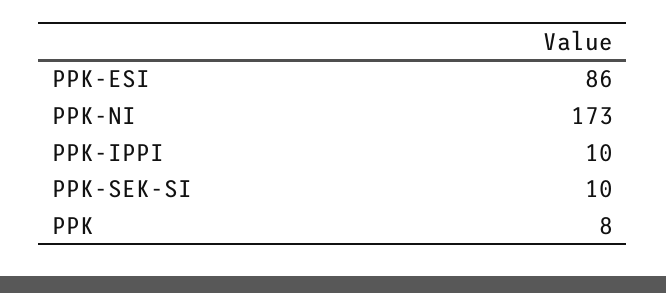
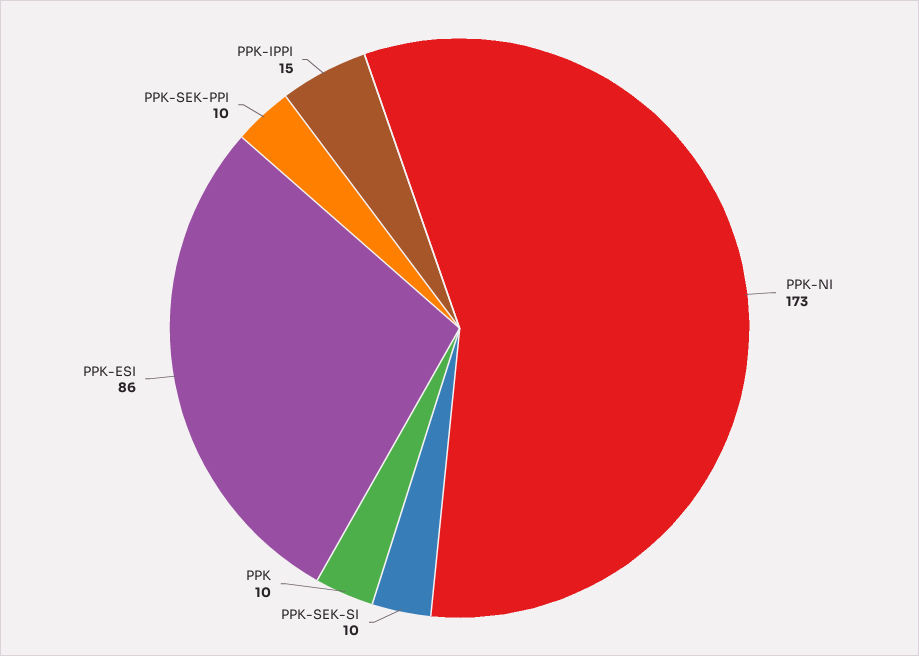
  {
    "PPK-ESI": 86,
    "PPK-NI": 173,
-   "PPK-IPPI": 10,
+   "PPK-IPPI": 15,
    "PPK-SEK-SI": 10,
-   "PPK": 8
+   "PPK": 10,
+   "PPK-SEK-PPI": 10
  }

